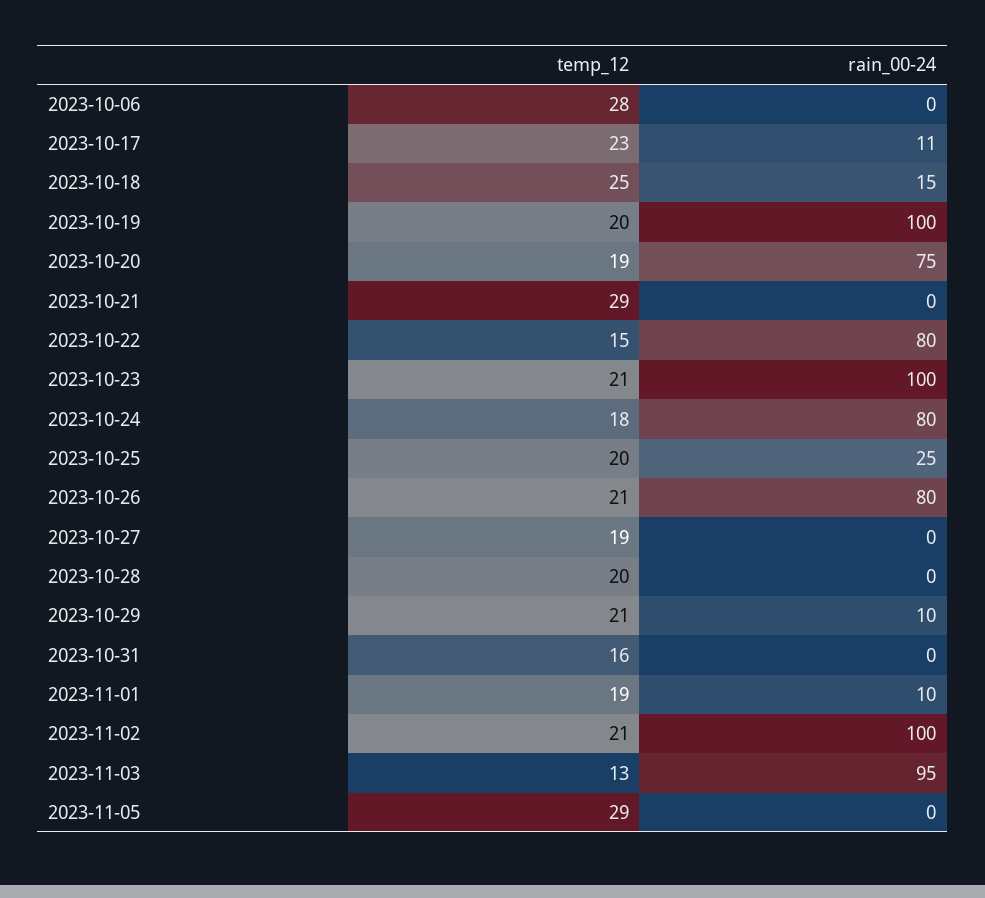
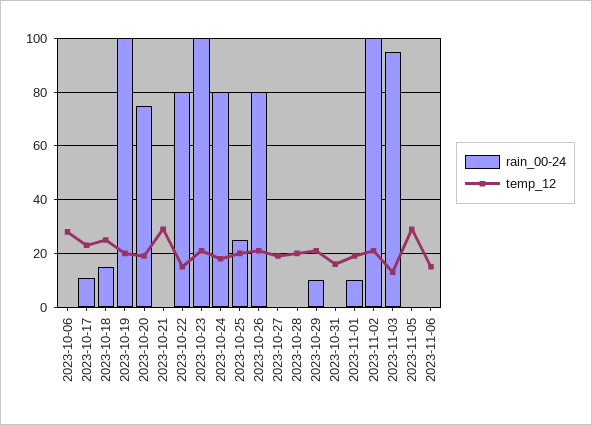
  {
    "temp_12": {
      "2023-10-06": 28,
      "2023-10-17": 23,
      "2023-10-18": 25,
      "2023-10-19": 20,
      "2023-10-20": 19,
      "2023-10-21": 29,
      "2023-10-22": 15,
      "2023-10-23": 21,
      "2023-10-24": 18,
      "2023-10-25": 20,
      "2023-10-26": 21,
      "2023-10-27": 19,
      "2023-10-28": 20,
      "2023-10-29": 21,
      "2023-10-31": 16,
      "2023-11-01": 19,
      "2023-11-02": 21,
      "2023-11-03": 13,
-     "2023-11-05": 29
+     "2023-11-05": 29,
+     "2023-11-06": 15
    },
    "rain_00-24": {
      "2023-10-06": 0,
      "2023-10-17": 11,
      "2023-10-18": 15,
      "2023-10-19": 100,
      "2023-10-20": 75,
      "2023-10-21": 0,
      "2023-10-22": 80,
      "2023-10-23": 100,
      "2023-10-24": 80,
      "2023-10-25": 25,
      "2023-10-26": 80,
      "2023-10-27": 0,
      "2023-10-28": 0,
      "2023-10-29": 10,
      "2023-10-31": 0,
      "2023-11-01": 10,
      "2023-11-02": 100,
      "2023-11-03": 95,
-     "2023-11-05": 0
+     "2023-11-05": 0,
+     "2023-11-06": 0
    }
  }

